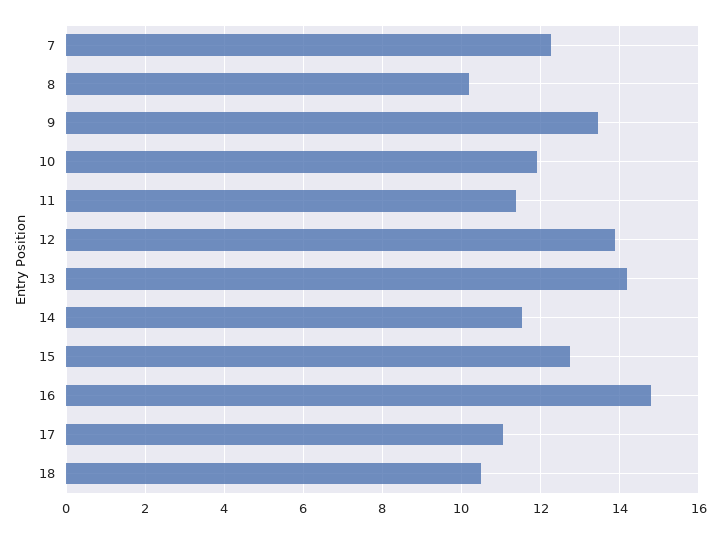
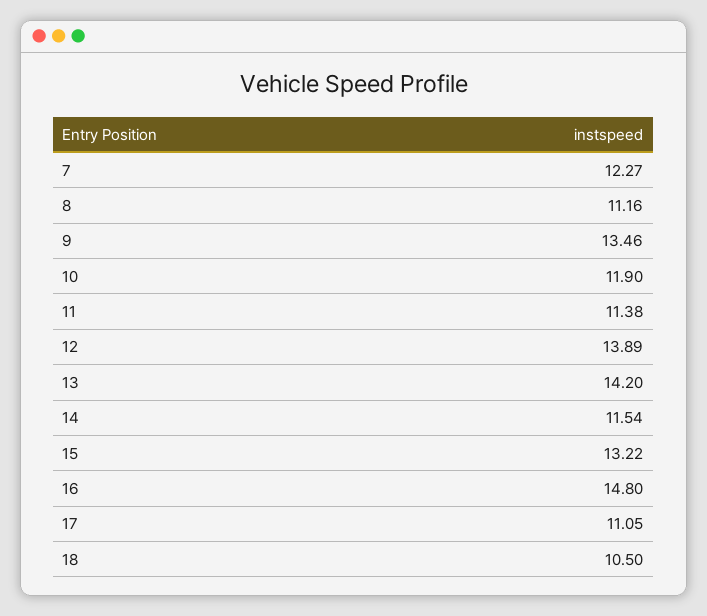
  {
    "7": 12.27,
-   "8": 10.2,
+   "8": 11.16,
    "9": 13.46,
    "10": 11.9,
    "11": 11.38,
    "12": 13.89,
    "13": 14.2,
    "14": 11.54,
-   "15": 12.8,
+   "15": 13.22,
    "16": 14.8,
    "17": 11.05,
    "18": 10.5
  }

